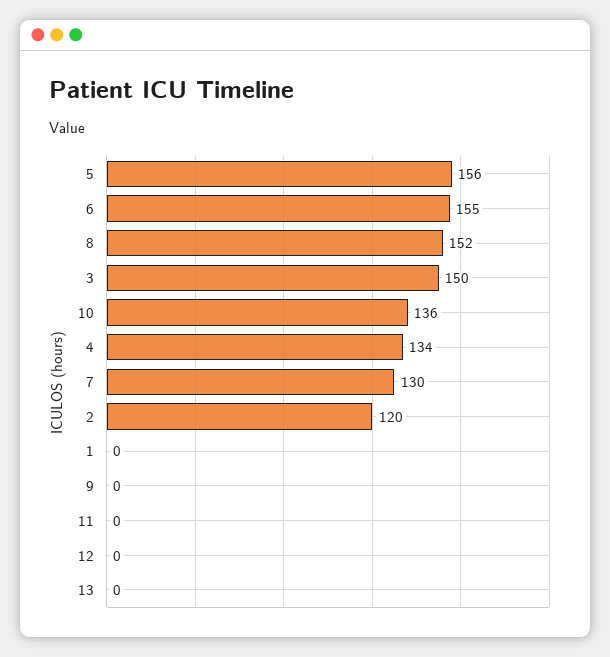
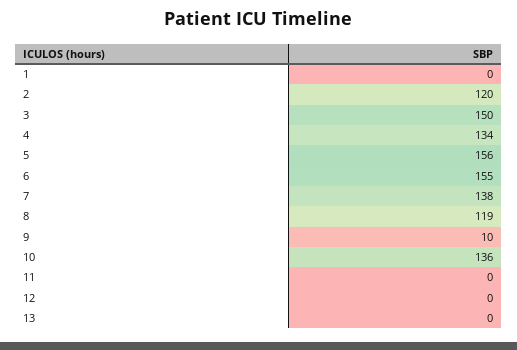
  {
    "5": 156,
    "6": 155,
-   "8": 152,
+   "8": 119,
    "3": 150,
    "10": 136,
    "4": 134,
-   "7": 130,
+   "7": 138,
    "2": 120,
    "1": 0,
-   "9": 0,
+   "9": 10,
    "11": 0,
    "12": 0,
    "13": 0
  }

